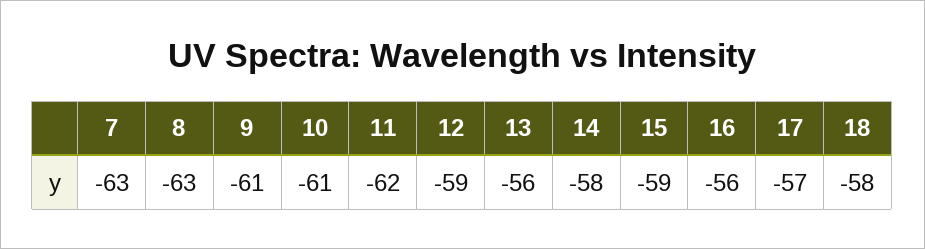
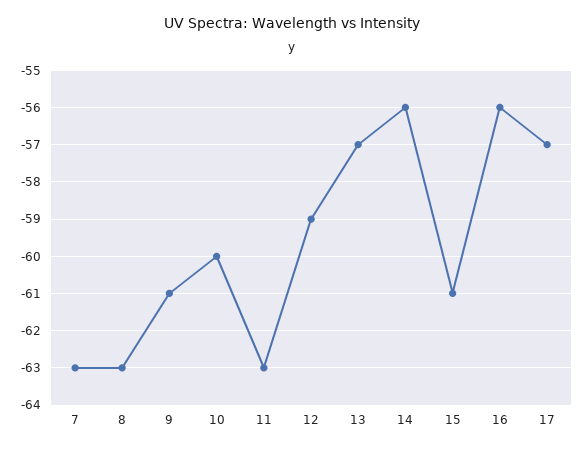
  {
    "7": -63,
    "8": -63,
    "9": -61,
-   "10": -61,
+   "10": -60,
-   "11": -62,
+   "11": -63,
    "12": -59,
-   "13": -56,
+   "13": -57,
-   "14": -58,
+   "14": -56,
-   "15": -59,
+   "15": -61,
    "16": -56,
-   "17": -57,
+   "17": -57
-   "18": -58
  }

